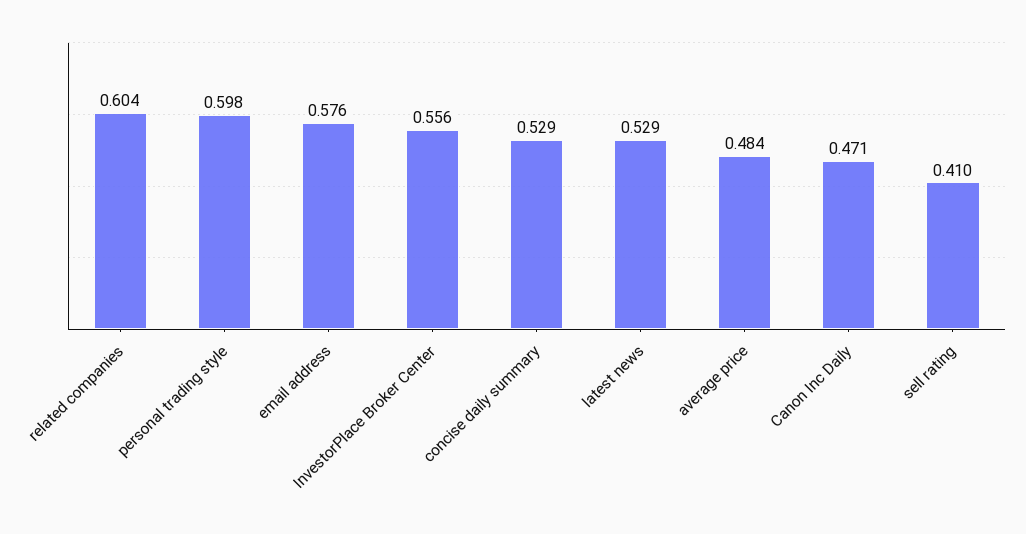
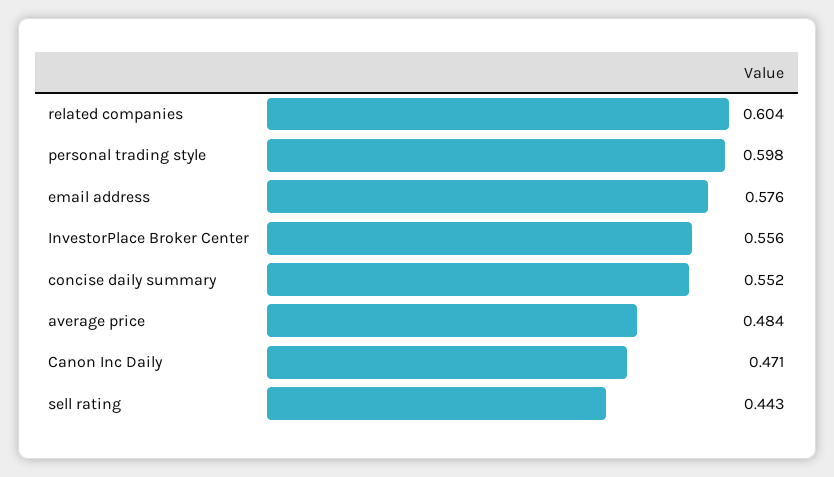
  {
    "related companies": 0.604,
    "personal trading style": 0.598,
    "email address": 0.576,
    "InvestorPlace Broker Center": 0.556,
-   "concise daily summary": 0.529,
+   "concise daily summary": 0.552,
-   "latest news": 0.529,
    "average price": 0.484,
    "Canon Inc Daily": 0.471,
-   "sell rating": 0.41
+   "sell rating": 0.443
  }

